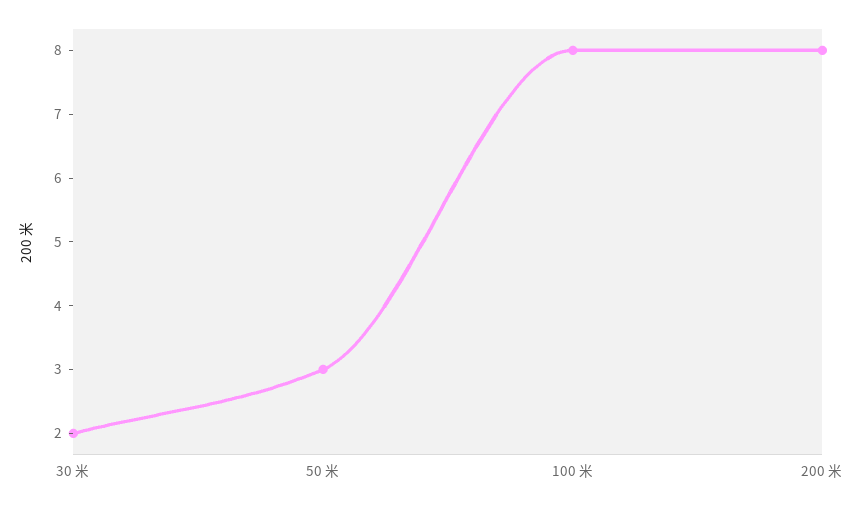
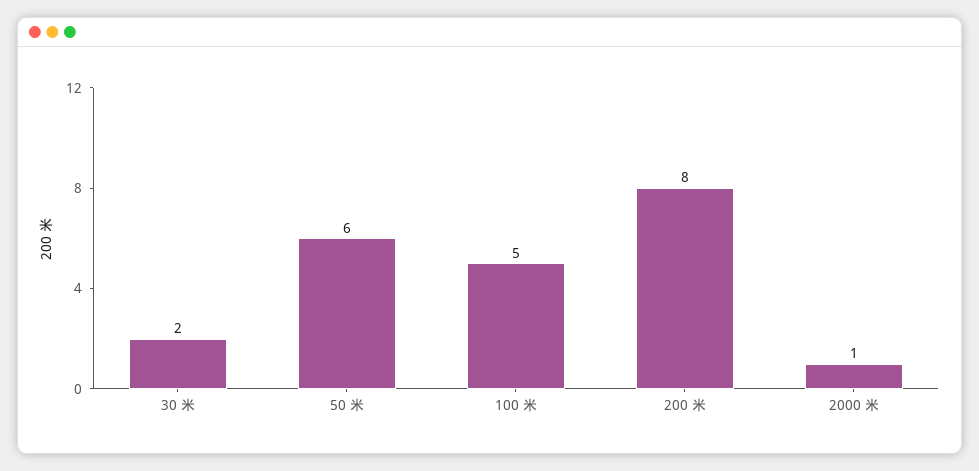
  {
    "30 米": 2,
-   "50 米": 3,
+   "50 米": 6,
-   "100 米": 8,
+   "100 米": 5,
-   "200 米": 8
+   "200 米": 8,
+   "2000 米": 1
  }

